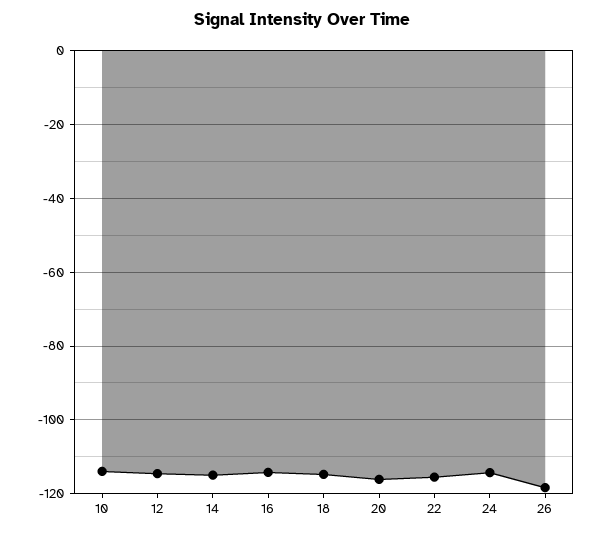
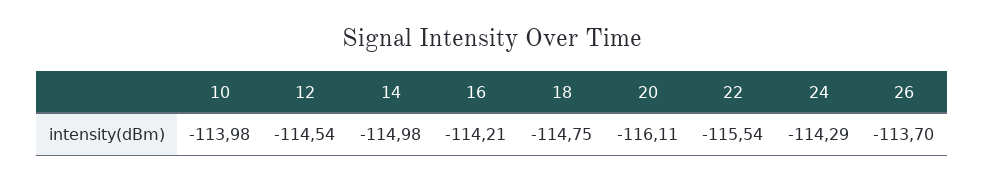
  {
    "10": -113.98,
    "12": -114.54,
    "14": -114.98,
    "16": -114.21,
    "18": -114.75,
    "20": -116.11,
    "22": -115.54,
    "24": -114.29,
-   "26": -118
+   "26": -113.7
  }

